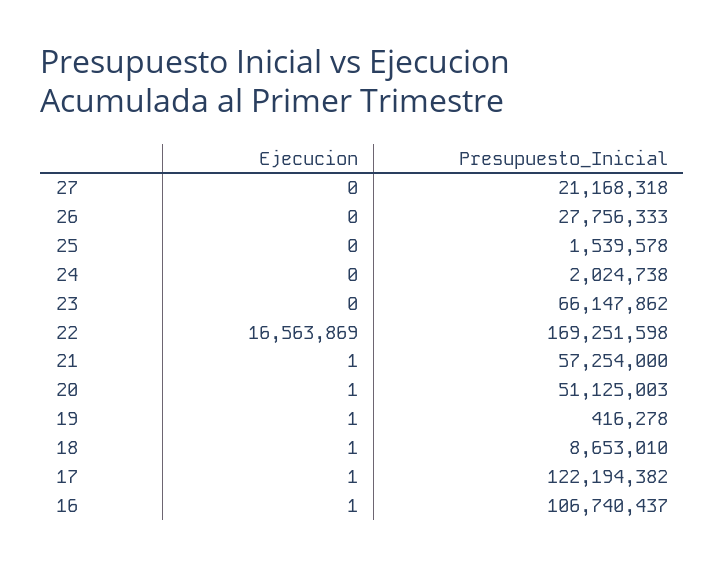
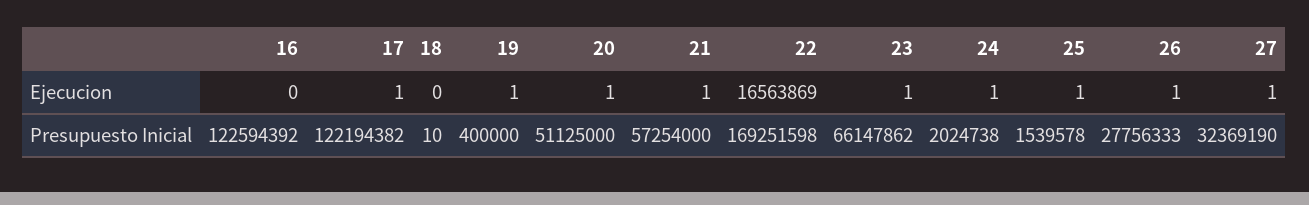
  {
    "Ejecucion": {
-     "27": 0,
+     "27": 1,
-     "26": 0,
+     "26": 1,
-     "25": 0,
+     "25": 1,
-     "24": 0,
+     "24": 1,
-     "23": 0,
+     "23": 1,
      "22": 16563869,
      "21": 1,
      "20": 1,
      "19": 1,
-     "18": 1,
+     "18": 0,
      "17": 1,
-     "16": 1
+     "16": 0
    },
    "Presupuesto_Inicial": {
-     "27": 21168318,
+     "27": 32369190,
      "26": 27756333,
      "25": 1539578,
      "24": 2024738,
      "23": 66147862,
      "22": 169251598,
      "21": 57254000,
-     "20": 51125003,
+     "20": 51125000,
-     "19": 416278,
+     "19": 400000,
-     "18": 8653010,
+     "18": 10,
      "17": 122194382,
-     "16": 106740437
+     "16": 122594392
    }
  }

